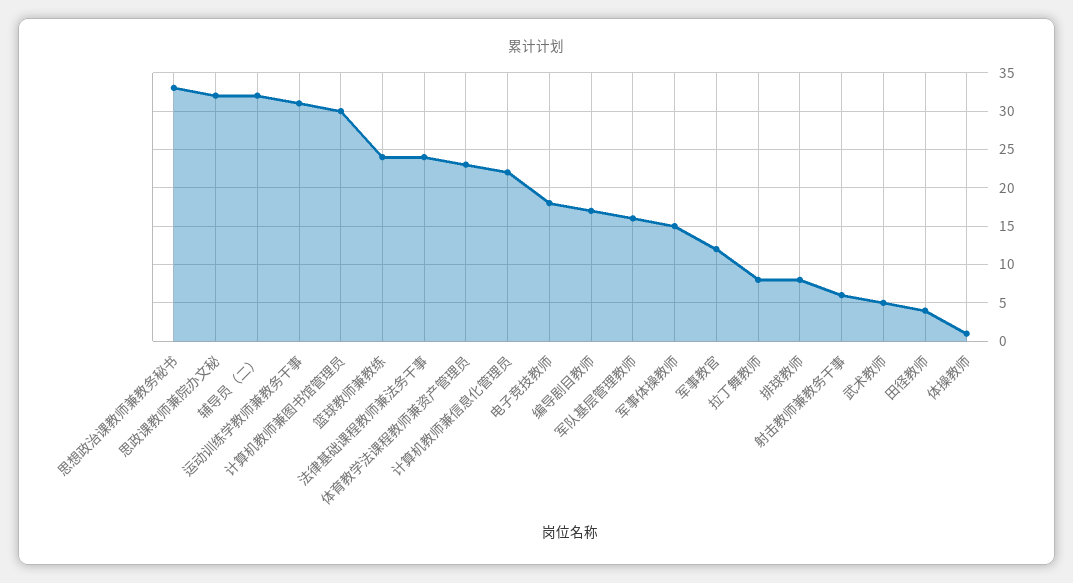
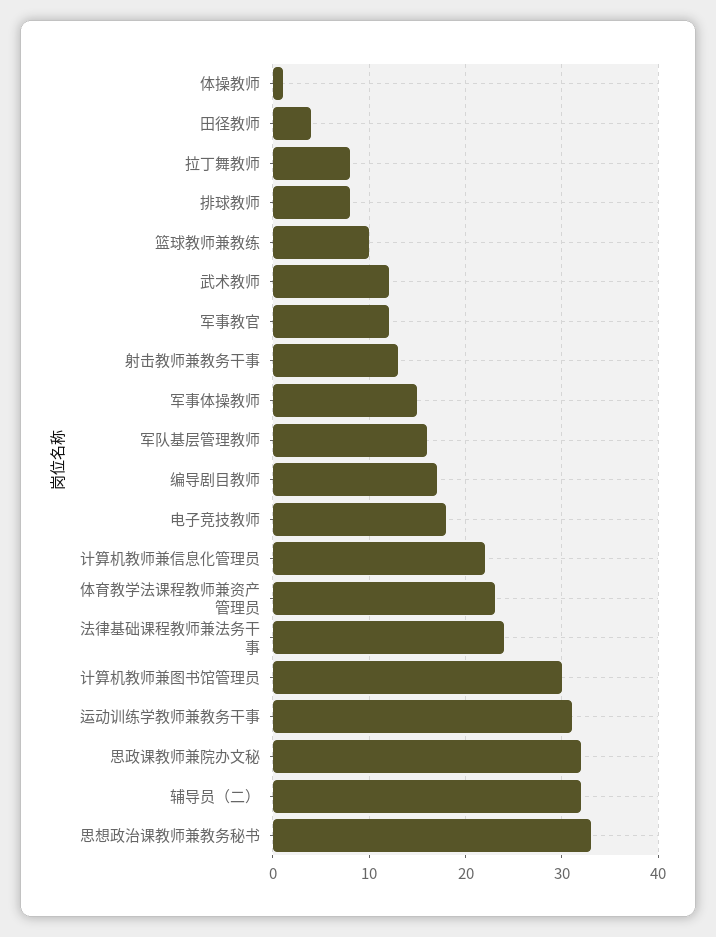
  {
    "思想政治课教师兼教务秘书": 33,
    "思政课教师兼院办文秘": 32,
    "辅导员（二）": 32,
    "运动训练学教师兼教务干事": 31,
    "计算机教师兼图书馆管理员": 30,
-   "篮球教师兼教练": 24,
+   "篮球教师兼教练": 10,
    "法律基础课程教师兼法务干事": 24,
    "体育教学法课程教师兼资产管理员": 23,
    "计算机教师兼信息化管理员": 22,
    "电子竞技教师": 18,
    "编导剧目教师": 17,
    "军队基层管理教师": 16,
    "军事体操教师": 15,
    "军事教官": 12,
    "拉丁舞教师": 8,
    "排球教师": 8,
-   "射击教师兼教务干事": 6,
+   "射击教师兼教务干事": 13,
-   "武术教师": 5,
+   "武术教师": 12,
    "田径教师": 4,
    "体操教师": 1
  }

